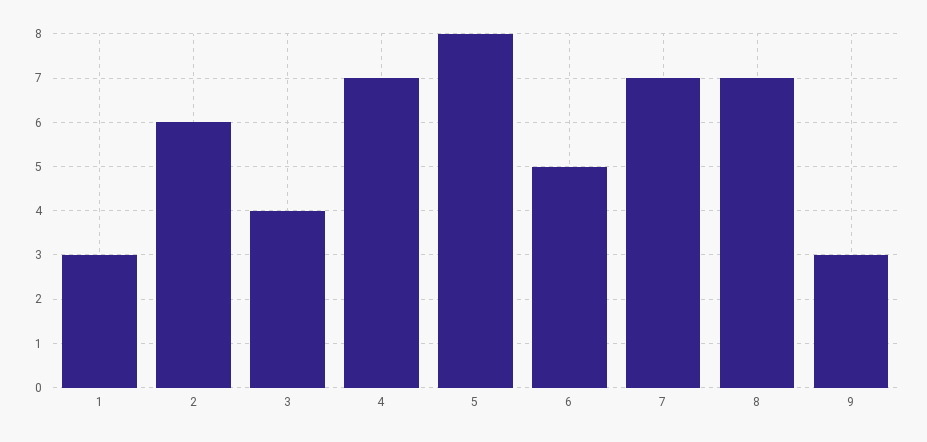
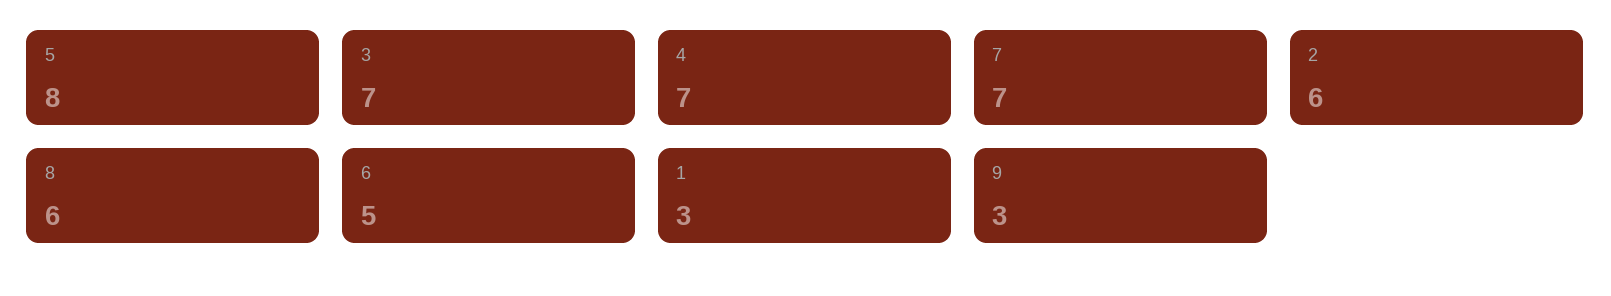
  {
    "1": 3,
    "2": 6,
-   "3": 4,
+   "3": 7,
    "4": 7,
    "5": 8,
    "6": 5,
    "7": 7,
-   "8": 7,
+   "8": 6,
    "9": 3
  }

